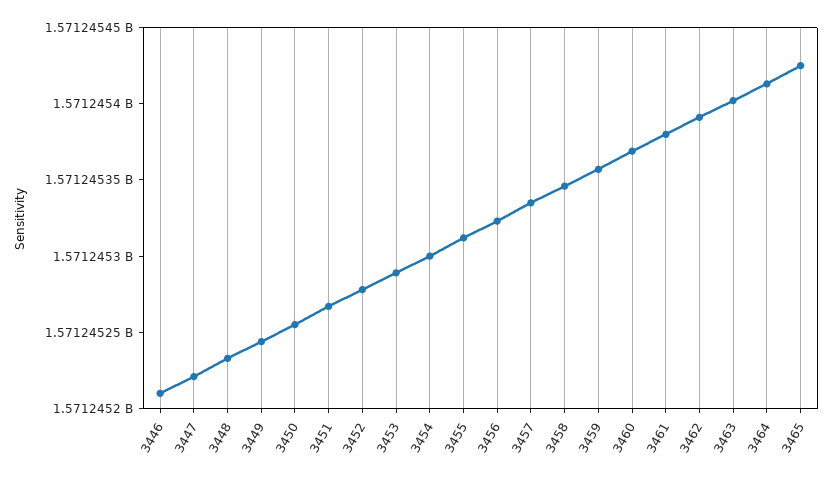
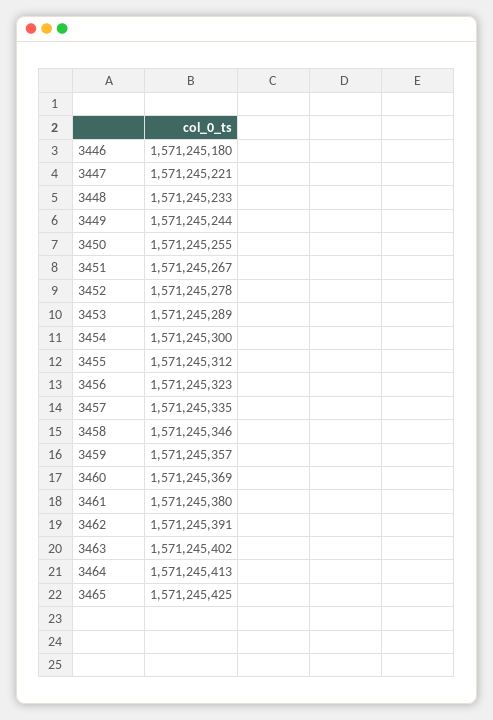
  {
-   "3446": 1571245210,
+   "3446": 1571245180,
    "3447": 1571245221,
    "3448": 1571245233,
    "3449": 1571245244,
    "3450": 1571245255,
    "3451": 1571245267,
    "3452": 1571245278,
    "3453": 1571245289,
    "3454": 1571245300,
    "3455": 1571245312,
    "3456": 1571245323,
    "3457": 1571245335,
    "3458": 1571245346,
    "3459": 1571245357,
    "3460": 1571245369,
    "3461": 1571245380,
    "3462": 1571245391,
    "3463": 1571245402,
    "3464": 1571245413,
    "3465": 1571245425
  }

